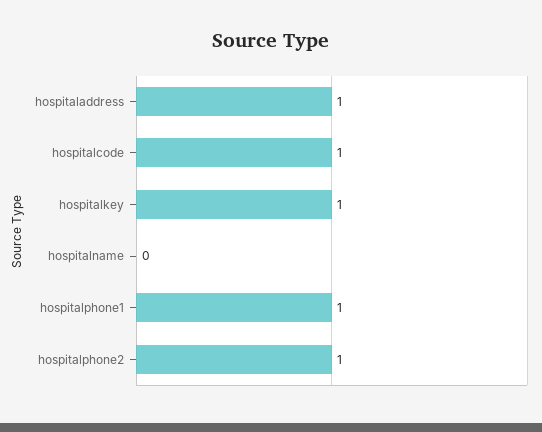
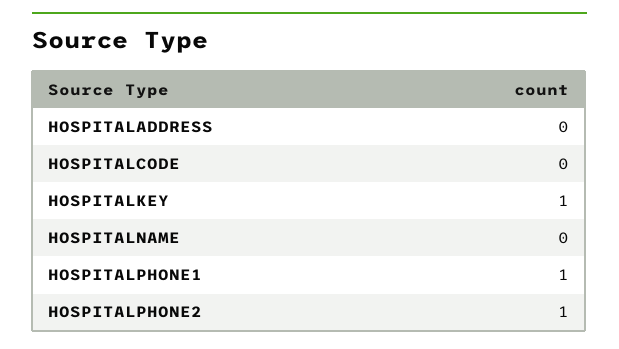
  {
-   "hospitaladdress": 1,
+   "hospitaladdress": 0,
-   "hospitalcode": 1,
+   "hospitalcode": 0,
    "hospitalkey": 1,
    "hospitalname": 0,
    "hospitalphone1": 1,
    "hospitalphone2": 1
  }

